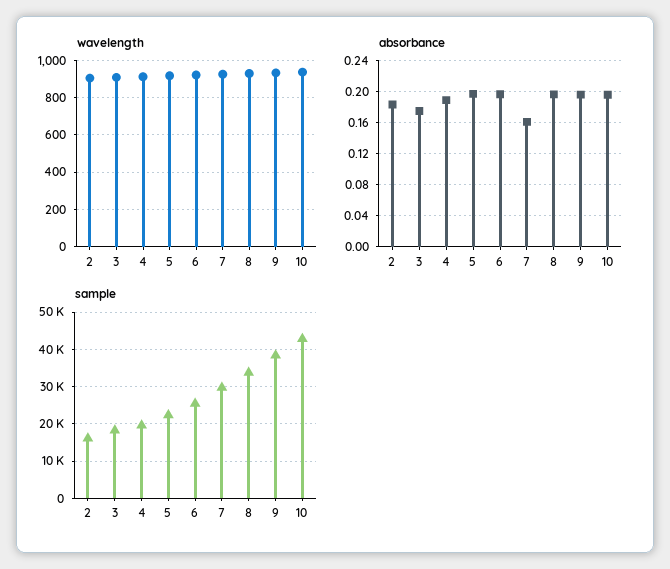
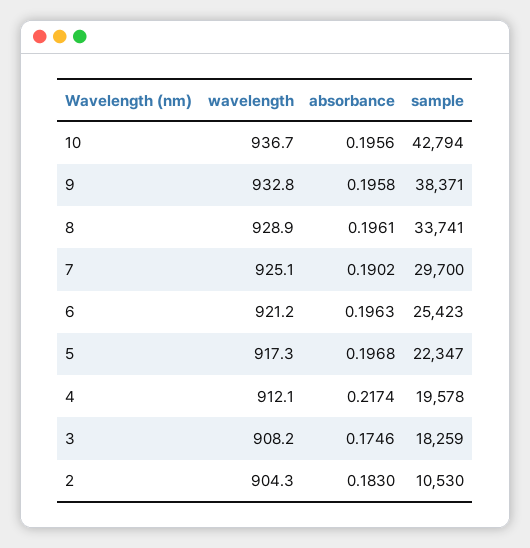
  {
    "wavelength": {
      "2": 904.3,
      "3": 908.2,
      "4": 912.1,
      "5": 917.3,
      "6": 921.2,
      "7": 925.1,
      "8": 928.9,
      "9": 932.8,
      "10": 936.7
    },
    "absorbance": {
      "2": 0.183,
      "3": 0.1746,
-     "4": 0.19,
+     "4": 0.2174,
      "5": 0.1968,
      "6": 0.1963,
-     "7": 0.16,
+     "7": 0.1902,
      "8": 0.1961,
      "9": 0.1958,
      "10": 0.1956
    },
    "sample": {
-     "2": 16000,
+     "2": 10530,
      "3": 18259,
      "4": 19578,
      "5": 22347,
      "6": 25423,
      "7": 29700,
      "8": 33741,
      "9": 38371,
      "10": 42794
    }
  }

